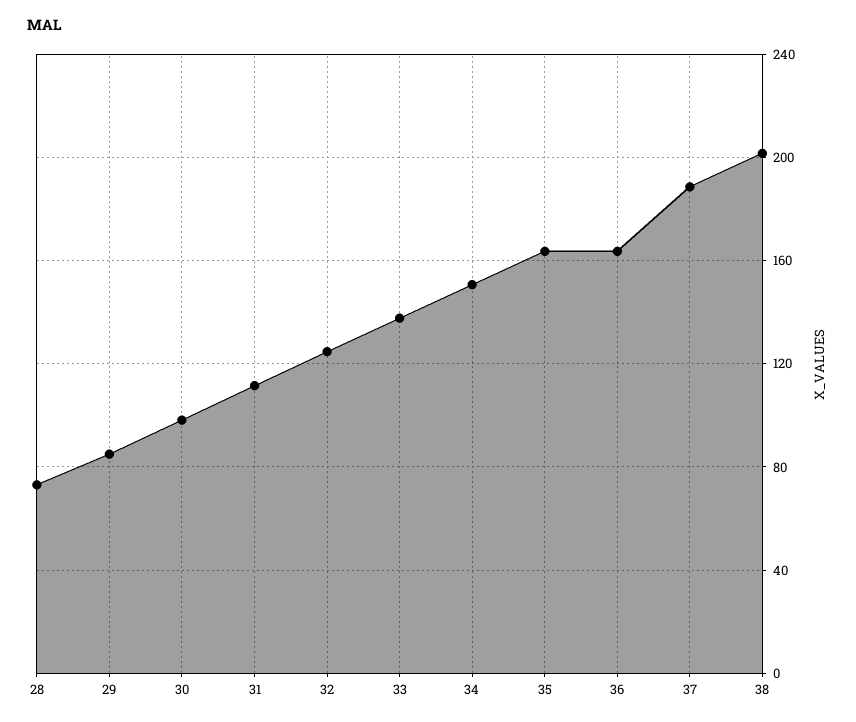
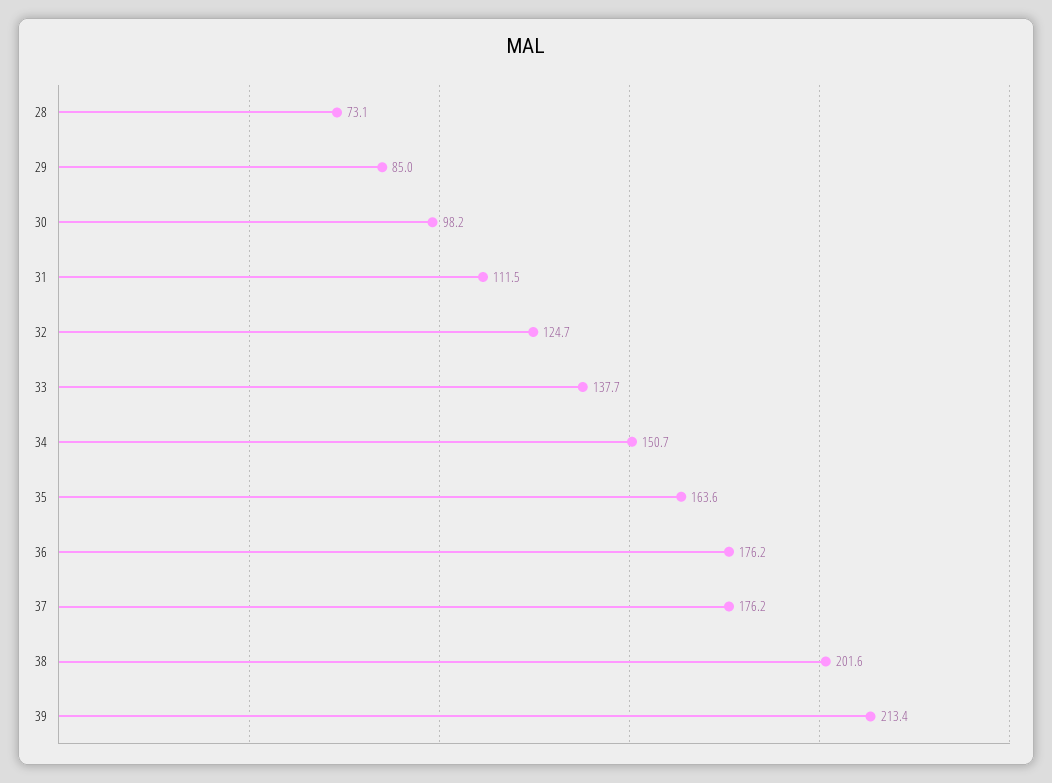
  {
    "28": 73.1,
    "29": 85,
    "30": 98.2,
    "31": 111.5,
    "32": 124.7,
    "33": 137.7,
    "34": 150.7,
    "35": 163.6,
-   "36": 165,
+   "36": 176.2,
-   "37": 190,
+   "37": 176.2,
-   "38": 201.6
+   "38": 201.6,
+   "39": 213.4
  }

